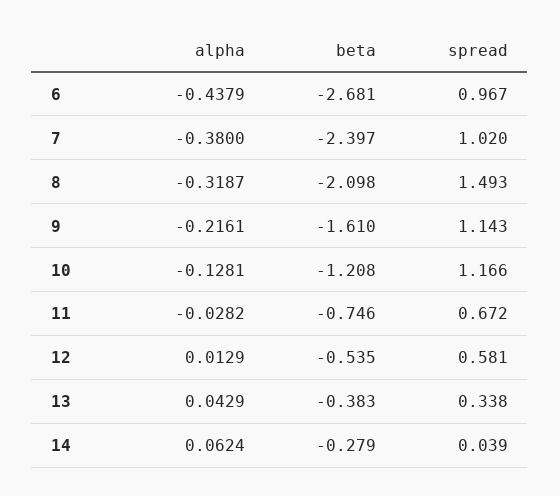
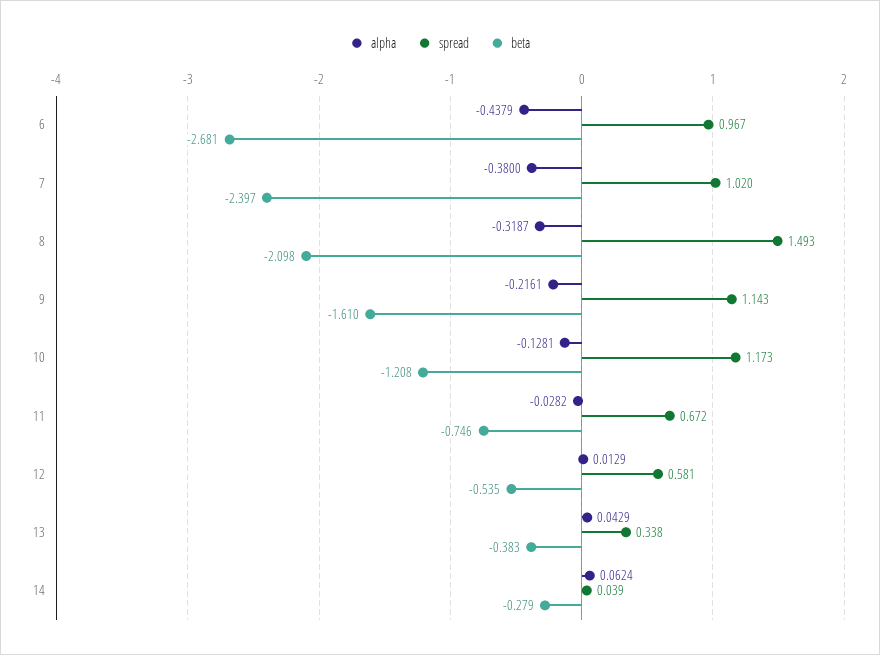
  {
    "alpha": {
      "6": -0.4379,
      "7": -0.38,
      "8": -0.3187,
      "9": -0.2161,
      "10": -0.1281,
      "11": -0.0282,
      "12": 0.0129,
      "13": 0.0429,
      "14": 0.0624
    },
    "beta": {
      "6": -2.681,
      "7": -2.397,
      "8": -2.098,
      "9": -1.61,
      "10": -1.208,
      "11": -0.746,
      "12": -0.535,
      "13": -0.383,
      "14": -0.279
    },
    "spread": {
      "6": 0.967,
      "7": 1.02,
      "8": 1.493,
      "9": 1.143,
-     "10": 1.166,
+     "10": 1.173,
      "11": 0.672,
      "12": 0.581,
      "13": 0.338,
      "14": 0.039
    }
  }

